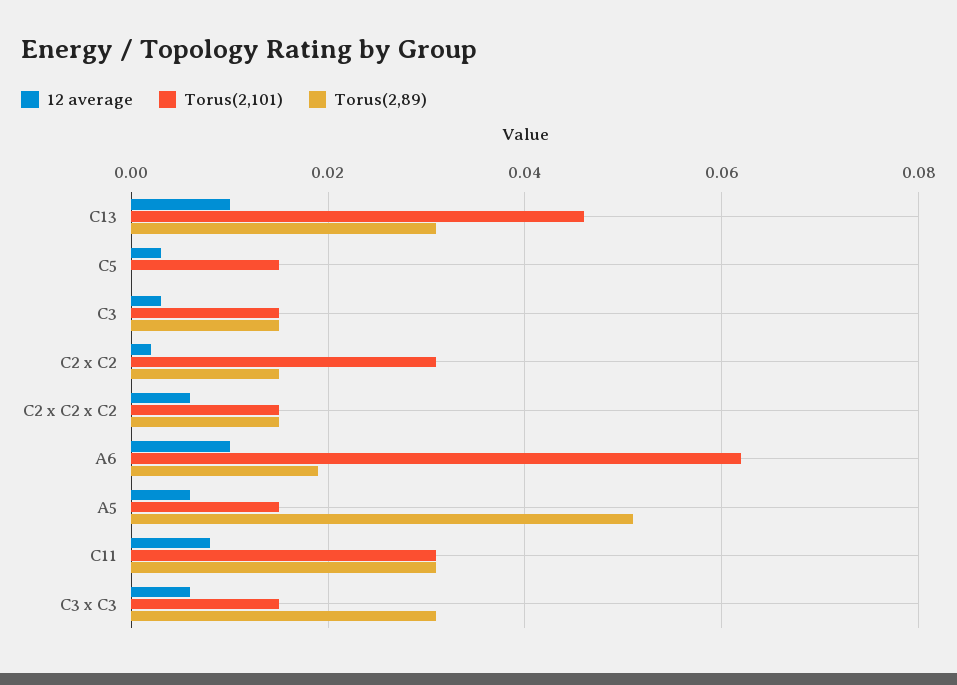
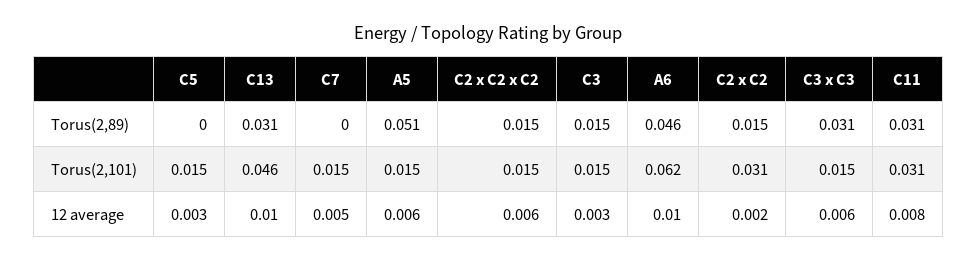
  {
    "12 average": {
      "C13": 0.01,
      "C5": 0.003,
      "C3": 0.003,
      "C2 x C2": 0.002,
      "C2 x C2 x C2": 0.006,
      "A6": 0.01,
      "A5": 0.006,
      "C11": 0.008,
-     "C3 x C3": 0.006
+     "C3 x C3": 0.006,
+     "C7": 0.005
    },
    "Torus(2,101)": {
      "C13": 0.046,
      "C5": 0.015,
      "C3": 0.015,
      "C2 x C2": 0.031,
      "C2 x C2 x C2": 0.015,
      "A6": 0.062,
      "A5": 0.015,
      "C11": 0.031,
-     "C3 x C3": 0.015
+     "C3 x C3": 0.015,
+     "C7": 0.015
    },
    "Torus(2,89)": {
      "C13": 0.031,
      "C5": 0,
      "C3": 0.015,
      "C2 x C2": 0.015,
      "C2 x C2 x C2": 0.015,
-     "A6": 0.02,
+     "A6": 0.046,
      "A5": 0.051,
      "C11": 0.031,
-     "C3 x C3": 0.031
+     "C3 x C3": 0.031,
+     "C7": 0
    }
  }

